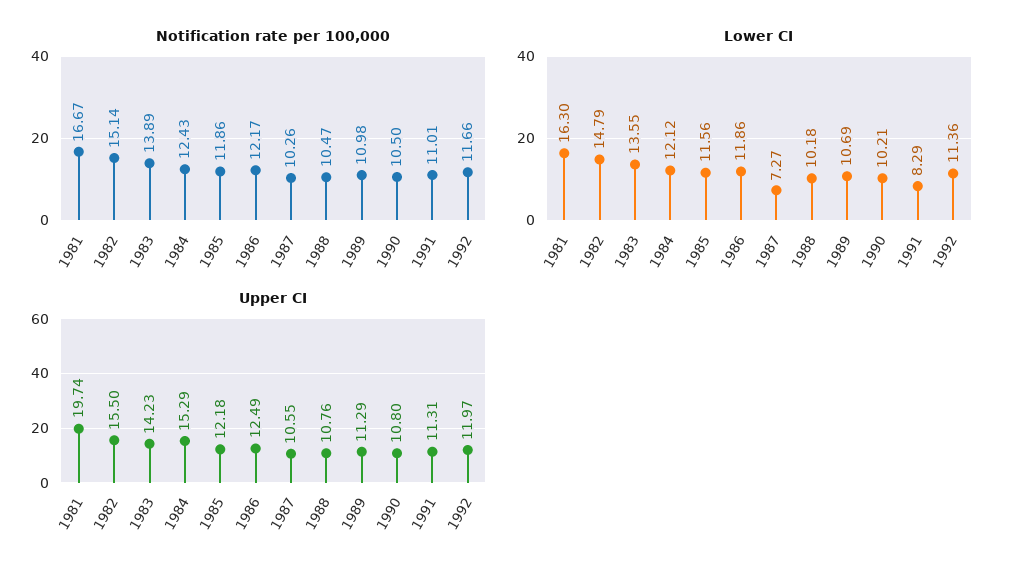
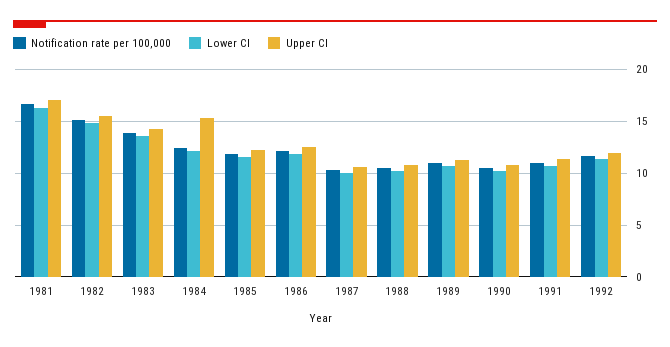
  {
    "Notification rate per 100,000": {
      "1981": 16.67,
      "1982": 15.14,
      "1983": 13.89,
      "1984": 12.43,
      "1985": 11.86,
      "1986": 12.17,
      "1987": 10.26,
      "1988": 10.47,
      "1989": 10.98,
      "1990": 10.5,
      "1991": 11.01,
      "1992": 11.66
    },
    "Lower CI": {
      "1981": 16.3,
      "1982": 14.79,
      "1983": 13.55,
      "1984": 12.12,
      "1985": 11.56,
      "1986": 11.86,
-     "1987": 7.27,
+     "1987": 10,
      "1988": 10.18,
      "1989": 10.69,
      "1990": 10.21,
-     "1991": 8.29,
+     "1991": 11,
      "1992": 11.36
    },
    "Upper CI": {
-     "1981": 19.74,
+     "1981": 17,
      "1982": 15.5,
      "1983": 14.23,
      "1984": 15.29,
      "1985": 12.18,
      "1986": 12.49,
      "1987": 10.55,
      "1988": 10.76,
      "1989": 11.29,
      "1990": 10.8,
      "1991": 11.31,
      "1992": 11.97
    }
  }

